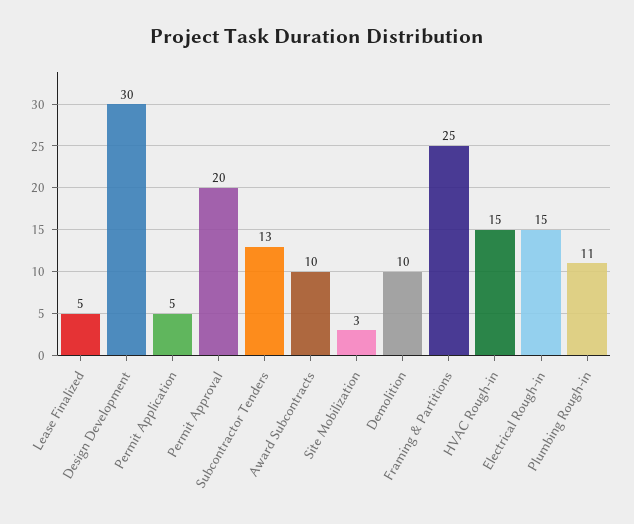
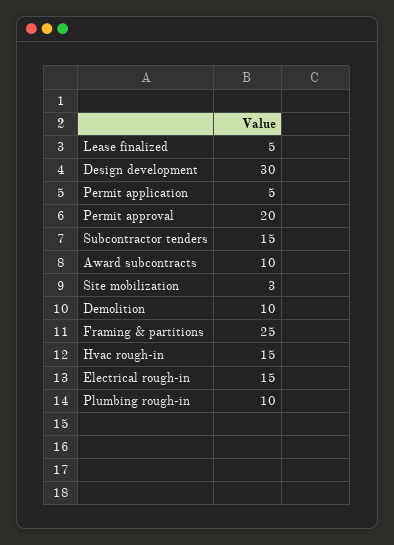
  {
    "Lease Finalized": 5,
    "Design Development": 30,
    "Permit Application": 5,
    "Permit Approval": 20,
-   "Subcontractor Tenders": 13,
+   "Subcontractor Tenders": 15,
    "Award Subcontracts": 10,
    "Site Mobilization": 3,
    "Demolition": 10,
    "Framing & Partitions": 25,
    "HVAC Rough-in": 15,
    "Electrical Rough-in": 15,
-   "Plumbing Rough-in": 11
+   "Plumbing Rough-in": 10
  }

